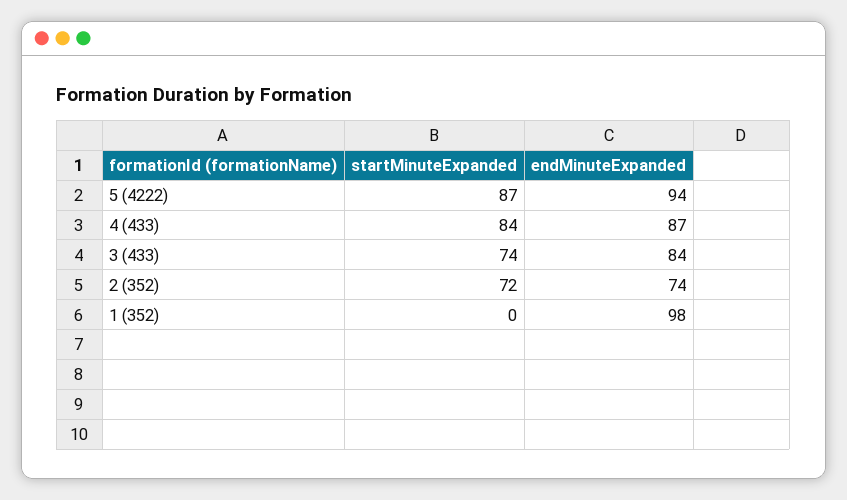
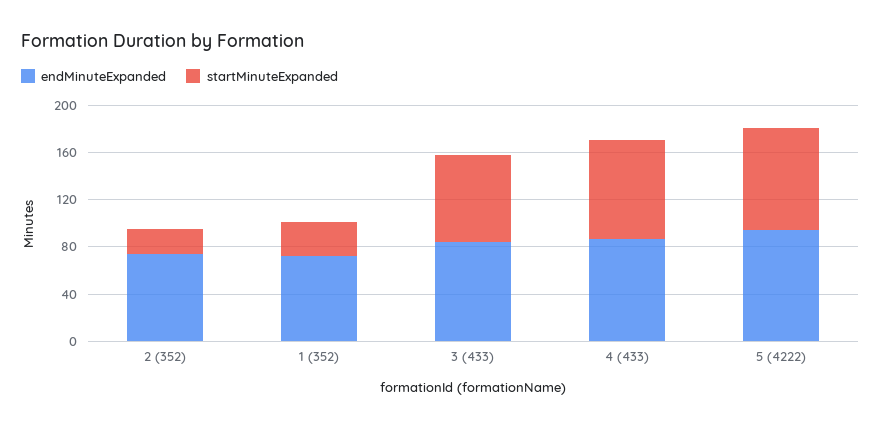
  {
    "startMinuteExpanded": {
      "5 (4222)": 87,
      "4 (433)": 84,
      "3 (433)": 74,
-     "2 (352)": 72,
+     "2 (352)": 20,
-     "1 (352)": 0
+     "1 (352)": 30
    },
    "endMinuteExpanded": {
      "5 (4222)": 94,
      "4 (433)": 87,
      "3 (433)": 84,
      "2 (352)": 74,
-     "1 (352)": 98
+     "1 (352)": 70
    }
  }

